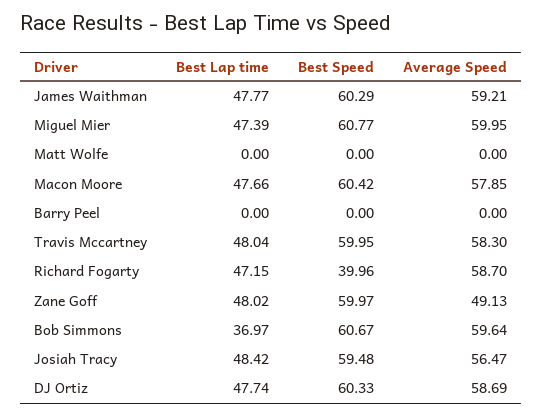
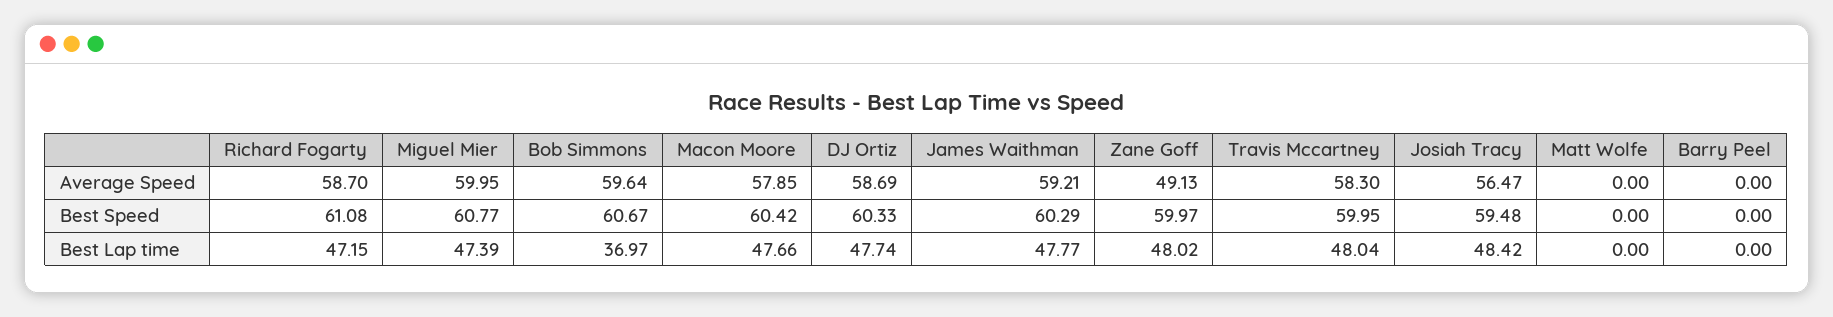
  {
    "Best Lap time": {
      "James Waithman": 47.77,
      "Miguel Mier": 47.39,
      "Matt Wolfe": 0,
      "Macon Moore": 47.66,
      "Barry Peel": 0,
      "Travis Mccartney": 48.04,
      "Richard Fogarty": 47.15,
      "Zane Goff": 48.02,
      "Bob Simmons": 36.97,
      "Josiah Tracy": 48.42,
      "DJ Ortiz": 47.74
    },
    "Best Speed": {
      "James Waithman": 60.29,
      "Miguel Mier": 60.77,
      "Matt Wolfe": 0,
      "Macon Moore": 60.42,
      "Barry Peel": 0,
      "Travis Mccartney": 59.95,
-     "Richard Fogarty": 39.96,
+     "Richard Fogarty": 61.08,
      "Zane Goff": 59.97,
      "Bob Simmons": 60.67,
      "Josiah Tracy": 59.48,
      "DJ Ortiz": 60.33
    },
    "Average Speed": {
      "James Waithman": 59.21,
      "Miguel Mier": 59.95,
      "Matt Wolfe": 0,
      "Macon Moore": 57.85,
      "Barry Peel": 0,
      "Travis Mccartney": 58.3,
      "Richard Fogarty": 58.7,
      "Zane Goff": 49.13,
      "Bob Simmons": 59.64,
      "Josiah Tracy": 56.47,
      "DJ Ortiz": 58.69
    }
  }

